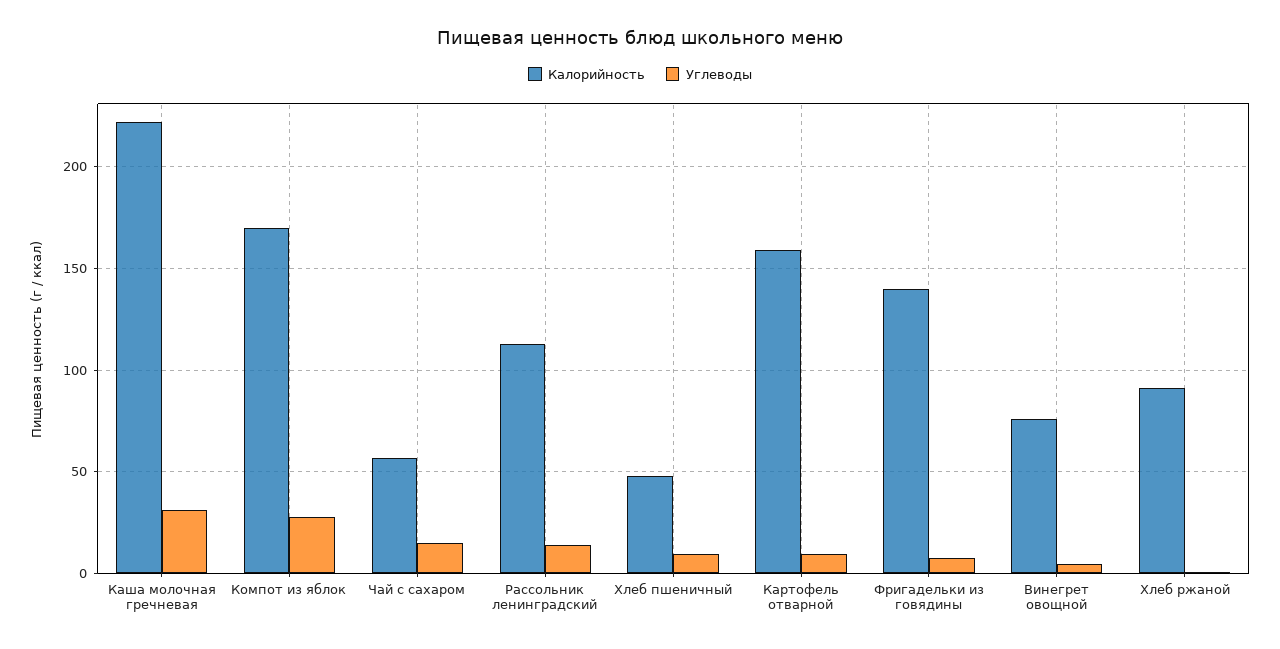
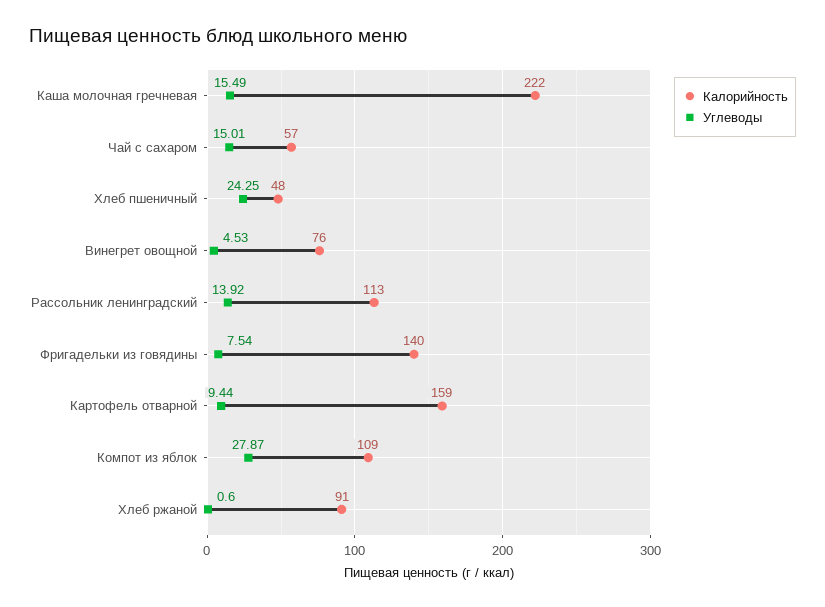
  {
    "Калорийность": {
      "Каша молочная гречневая": 222,
-     "Компот из яблок": 170,
+     "Компот из яблок": 109,
      "Чай с сахаром": 57,
      "Рассольник ленинградский": 113,
      "Хлеб пшеничный": 48,
      "Картофель отварной": 159,
      "Фригадельки из говядины": 140,
      "Винегрет овощной": 76,
      "Хлеб ржаной": 91
    },
    "Углеводы": {
-     "Каша молочная гречневая": 30,
+     "Каша молочная гречневая": 15.49,
      "Компот из яблок": 27.87,
      "Чай с сахаром": 15.01,
      "Рассольник ленинградский": 13.92,
-     "Хлеб пшеничный": 10,
+     "Хлеб пшеничный": 24.25,
      "Картофель отварной": 9.44,
      "Фригадельки из говядины": 7.54,
      "Винегрет овощной": 4.53,
      "Хлеб ржаной": 0.6
    }
  }

